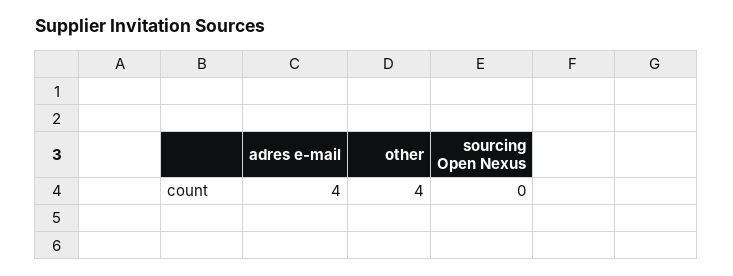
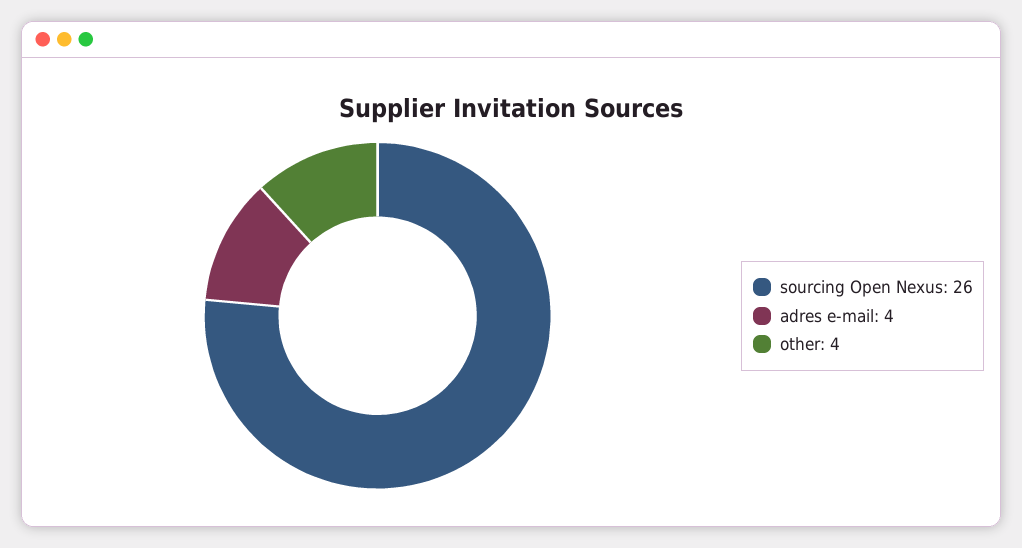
  {
    "adres e-mail": 4,
    "other": 4,
-   "sourcing Open Nexus": 0
+   "sourcing Open Nexus": 26
  }

